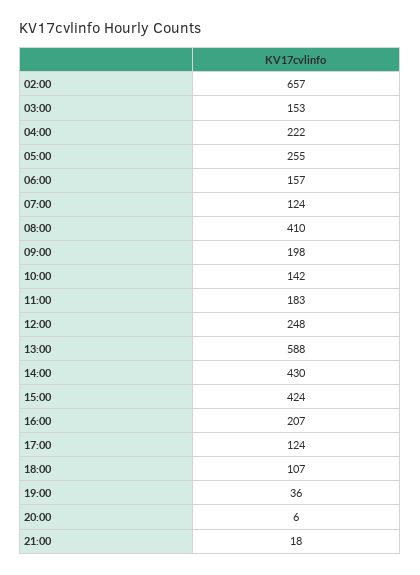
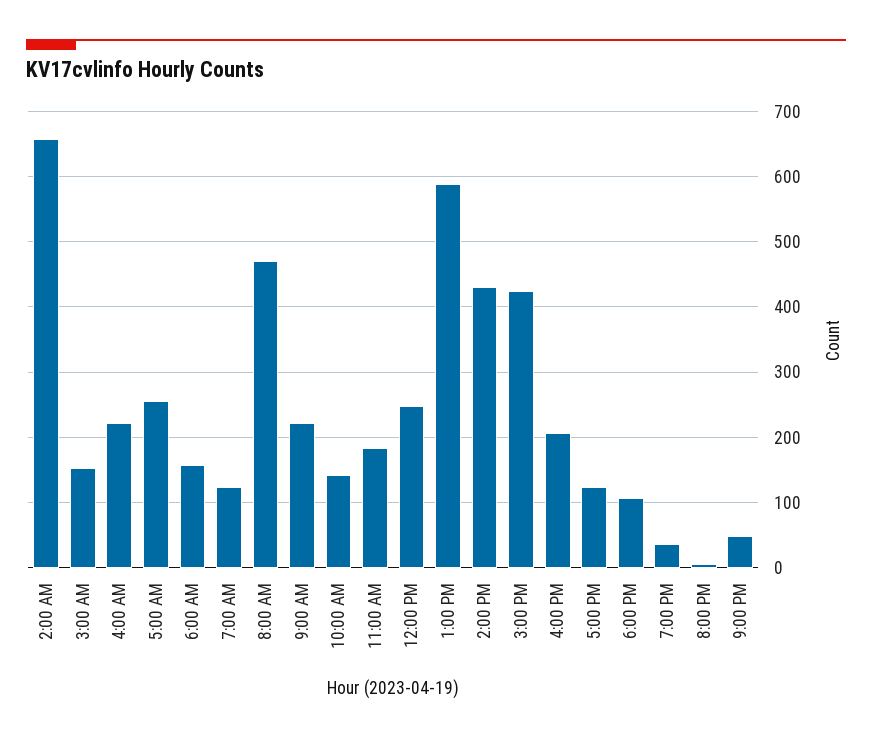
  {
    "02:00": 657,
    "03:00": 153,
    "04:00": 222,
    "05:00": 255,
    "06:00": 157,
    "07:00": 124,
-   "08:00": 410,
+   "08:00": 470,
-   "09:00": 198,
+   "09:00": 220,
    "10:00": 142,
    "11:00": 183,
    "12:00": 248,
    "13:00": 588,
    "14:00": 430,
    "15:00": 424,
    "16:00": 207,
    "17:00": 124,
    "18:00": 107,
    "19:00": 36,
    "20:00": 6,
-   "21:00": 18
+   "21:00": 50
  }

